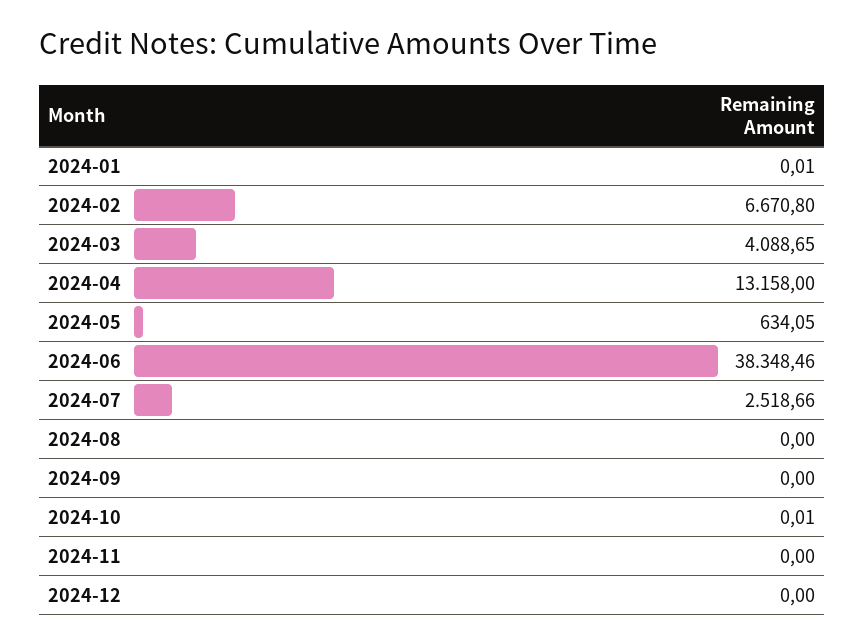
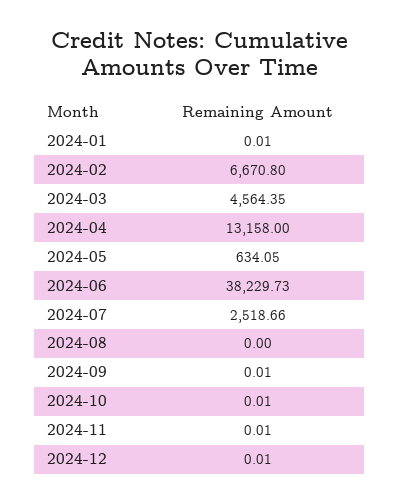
  {
    "2024-01": 0.01,
    "2024-02": 6670.8,
-   "2024-03": 4088.65,
+   "2024-03": 4564.35,
    "2024-04": 13158,
    "2024-05": 634.05,
-   "2024-06": 38348.46,
+   "2024-06": 38229.73,
    "2024-07": 2518.66,
    "2024-08": 0,
-   "2024-09": 0,
+   "2024-09": 0.01,
    "2024-10": 0.01,
-   "2024-11": 0,
+   "2024-11": 0.01,
-   "2024-12": 0
+   "2024-12": 0.01
  }

